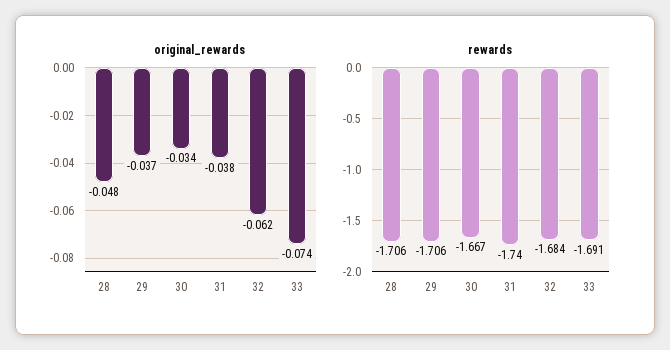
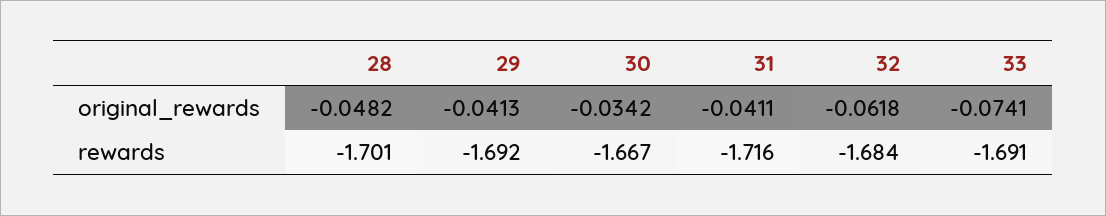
  {
    "original_rewards": {
      "28": -0.0482,
-     "29": -0.037,
+     "29": -0.0413,
      "30": -0.0342,
-     "31": -0.038,
+     "31": -0.0411,
      "32": -0.0618,
      "33": -0.0741
    },
    "rewards": {
-     "28": -1.706,
+     "28": -1.701,
-     "29": -1.706,
+     "29": -1.692,
      "30": -1.667,
-     "31": -1.74,
+     "31": -1.716,
      "32": -1.684,
      "33": -1.691
    }
  }

